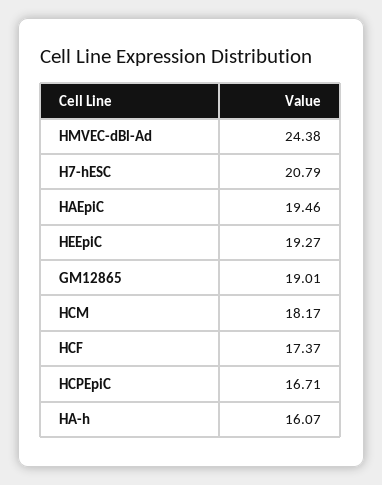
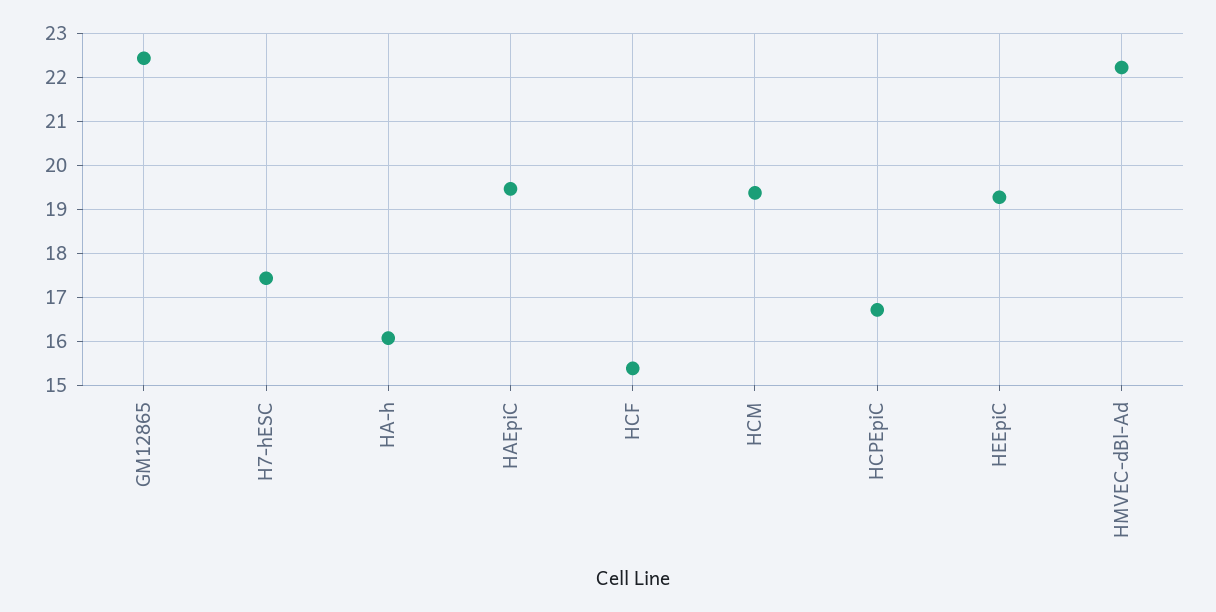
  {
-   "HMVEC-dBl-Ad": 24.38,
+   "HMVEC-dBl-Ad": 22.2,
-   "H7-hESC": 20.79,
+   "H7-hESC": 17.4,
    "HAEpiC": 19.46,
    "HEEpiC": 19.27,
-   "GM12865": 19.01,
+   "GM12865": 22.4,
-   "HCM": 18.17,
+   "HCM": 19.4,
-   "HCF": 17.37,
+   "HCF": 15.4,
    "HCPEpiC": 16.71,
    "HA-h": 16.07
  }

